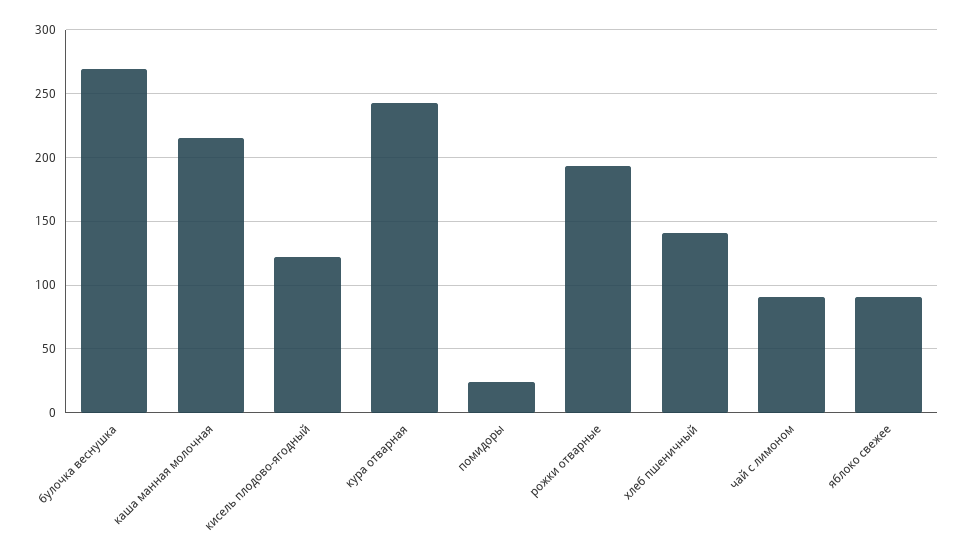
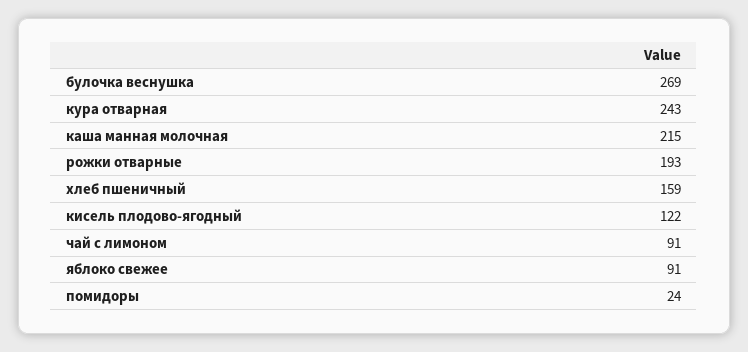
  {
    "булочка веснушка": 269,
    "каша манная молочная": 215,
    "кисель плодово-ягодный": 122,
    "кура отварная": 243,
    "помидоры": 24,
    "рожки отварные": 193,
-   "хлеб пшеничный": 140,
+   "хлеб пшеничный": 159,
    "чай с лимоном": 91,
    "яблоко свежее": 91
  }

